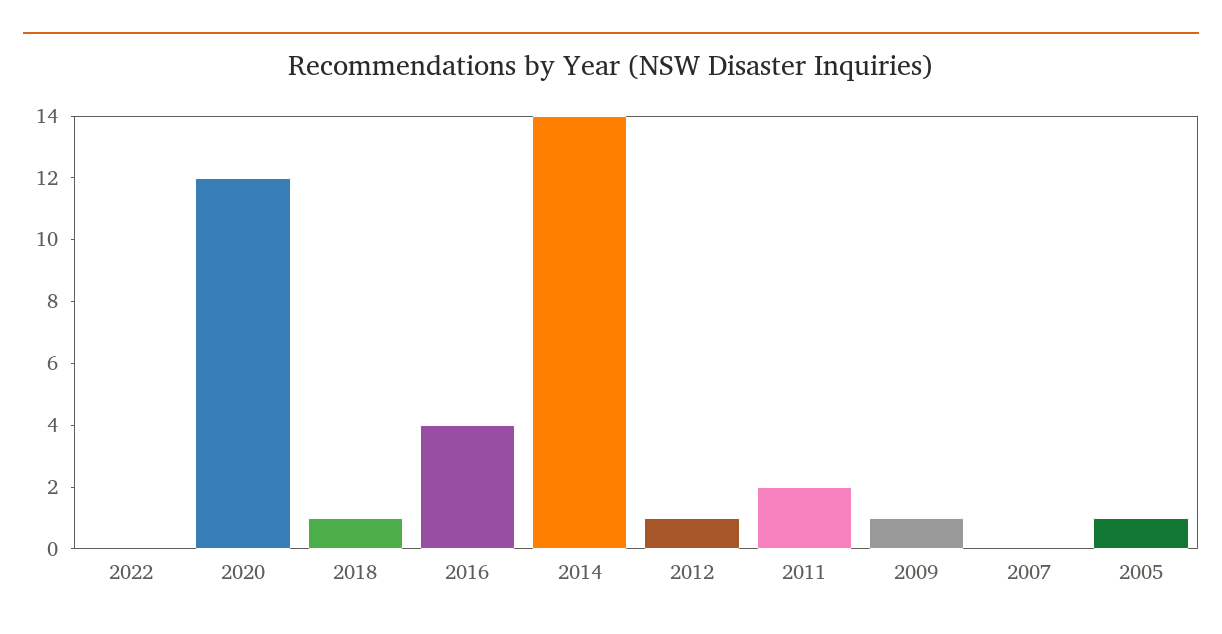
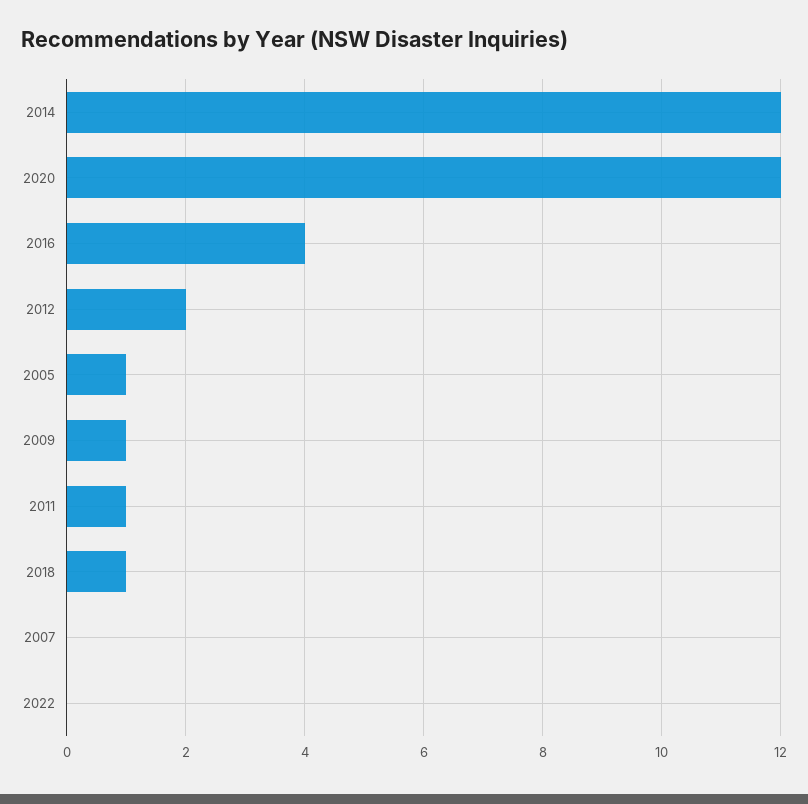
  {
    "2022": 0,
    "2020": 12,
    "2018": 1,
    "2016": 4,
-   "2014": 14,
+   "2014": 12,
-   "2012": 1,
+   "2012": 2,
-   "2011": 2,
+   "2011": 1,
    "2009": 1,
    "2007": 0,
    "2005": 1
  }

